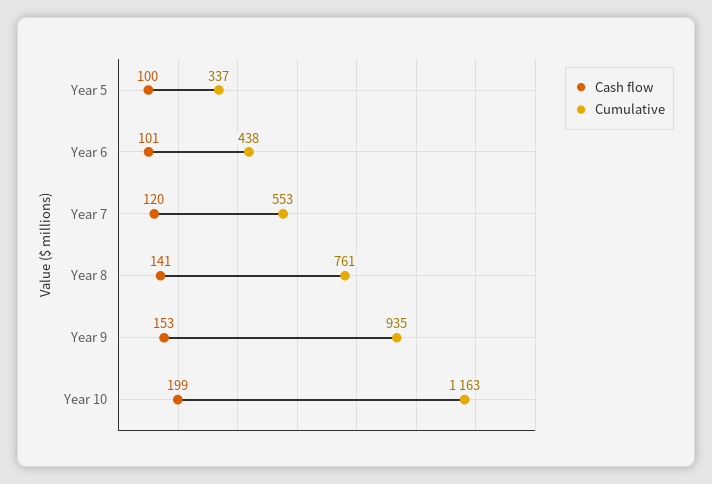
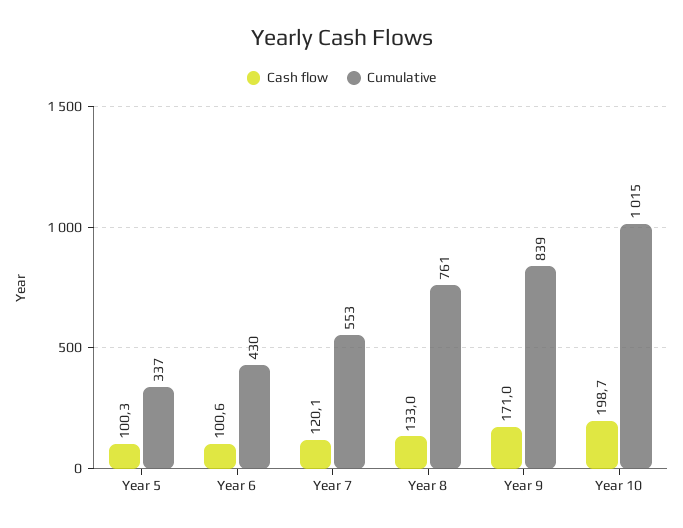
  {
    "Cash flow": {
      "Year 5": 100.3,
      "Year 6": 100.6,
      "Year 7": 120.1,
-     "Year 8": 141,
+     "Year 8": 133,
-     "Year 9": 153,
+     "Year 9": 171,
      "Year 10": 198.7
    },
    "Cumulative": {
      "Year 5": 337,
-     "Year 6": 438,
+     "Year 6": 430,
      "Year 7": 553,
      "Year 8": 761,
-     "Year 9": 935,
+     "Year 9": 839,
-     "Year 10": 1163
+     "Year 10": 1015
    }
  }

